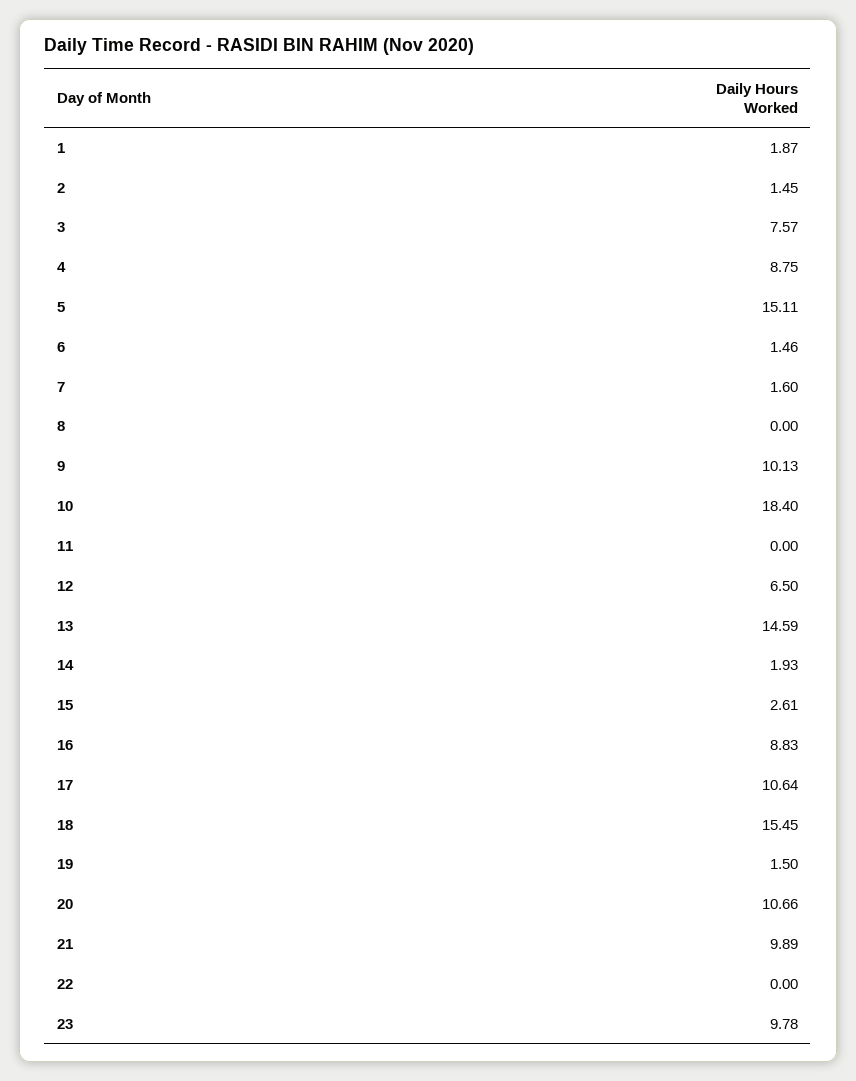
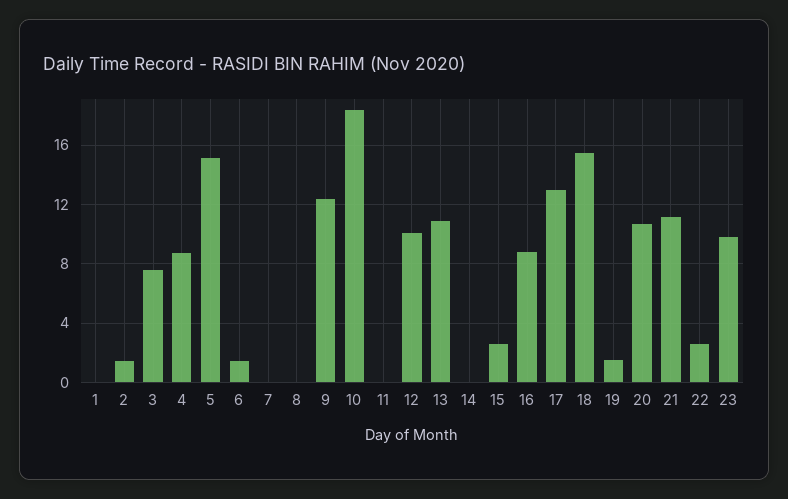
  {
-   "1": 1.87,
+   "1": 0,
    "2": 1.45,
    "3": 7.57,
    "4": 8.75,
    "5": 15.11,
    "6": 1.46,
-   "7": 1.6,
+   "7": 0,
    "8": 0,
-   "9": 10.13,
+   "9": 12.5,
    "10": 18.4,
    "11": 0,
-   "12": 6.5,
+   "12": 10,
-   "13": 14.59,
+   "13": 11,
-   "14": 1.93,
+   "14": 0,
    "15": 2.61,
    "16": 8.83,
-   "17": 10.64,
+   "17": 13,
    "18": 15.45,
    "19": 1.5,
    "20": 10.66,
-   "21": 9.89,
+   "21": 11,
-   "22": 0,
+   "22": 2.5,
    "23": 9.78
  }

